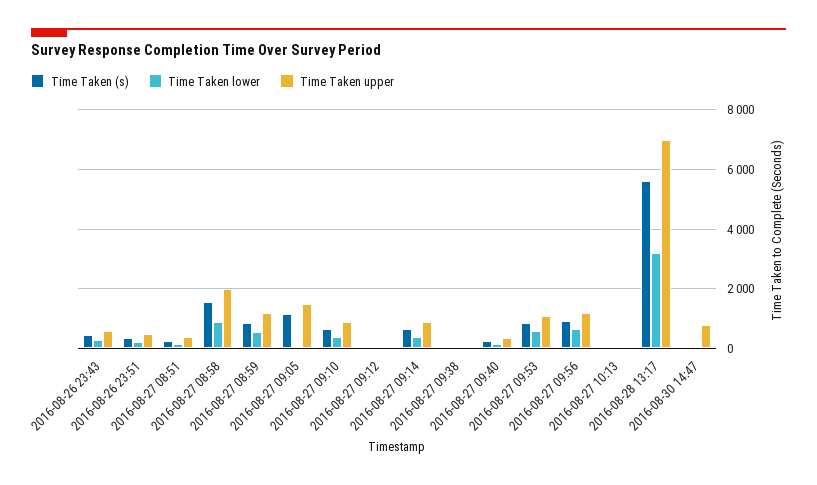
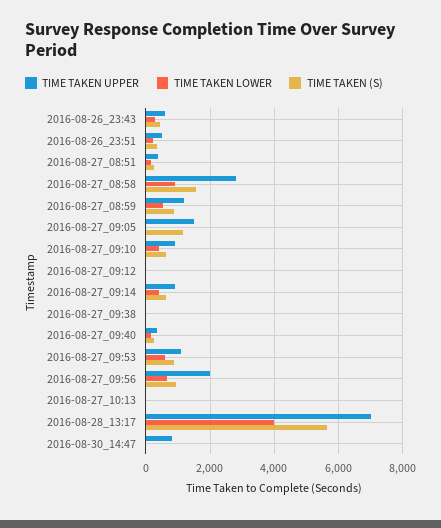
  {
    "Time Taken (s)": {
      "2016-08-26 23:43": 400,
      "2016-08-26 23:51": 400,
      "2016-08-27 08:51": 200,
      "2016-08-27 08:58": 1600,
      "2016-08-27 08:59": 800,
      "2016-08-27 09:05": 1200,
      "2016-08-27 09:10": 600,
      "2016-08-27 09:12": 0,
      "2016-08-27 09:14": 600,
      "2016-08-27 09:38": 0,
      "2016-08-27 09:40": 200,
      "2016-08-27 09:53": 800,
      "2016-08-27 09:56": 1000,
      "2016-08-27 10:13": 0,
      "2016-08-28 13:17": 5600,
      "2016-08-30 14:47": 0
    },
    "Time Taken lower": {
      "2016-08-26 23:43": 400,
      "2016-08-26 23:51": 200,
      "2016-08-27 08:51": 200,
      "2016-08-27 08:58": 1000,
      "2016-08-27 08:59": 600,
      "2016-08-27 09:05": 0,
      "2016-08-27 09:10": 400,
      "2016-08-27 09:12": 0,
      "2016-08-27 09:14": 400,
      "2016-08-27 09:38": 0,
      "2016-08-27 09:40": 200,
      "2016-08-27 09:53": 600,
      "2016-08-27 09:56": 600,
      "2016-08-27 10:13": 0,
-     "2016-08-28 13:17": 3250,
+     "2016-08-28 13:17": 4000,
      "2016-08-30 14:47": 0
    },
    "Time Taken upper": {
      "2016-08-26 23:43": 600,
      "2016-08-26 23:51": 600,
      "2016-08-27 08:51": 400,
-     "2016-08-27 08:58": 2000,
+     "2016-08-27 08:58": 2800,
      "2016-08-27 08:59": 1200,
      "2016-08-27 09:05": 1600,
      "2016-08-27 09:10": 1000,
      "2016-08-27 09:12": 0,
      "2016-08-27 09:14": 1000,
      "2016-08-27 09:38": 0,
      "2016-08-27 09:40": 400,
      "2016-08-27 09:53": 1200,
-     "2016-08-27 09:56": 1250,
+     "2016-08-27 09:56": 2000,
      "2016-08-27 10:13": 0,
      "2016-08-28 13:17": 7000,
      "2016-08-30 14:47": 800
    }
  }

